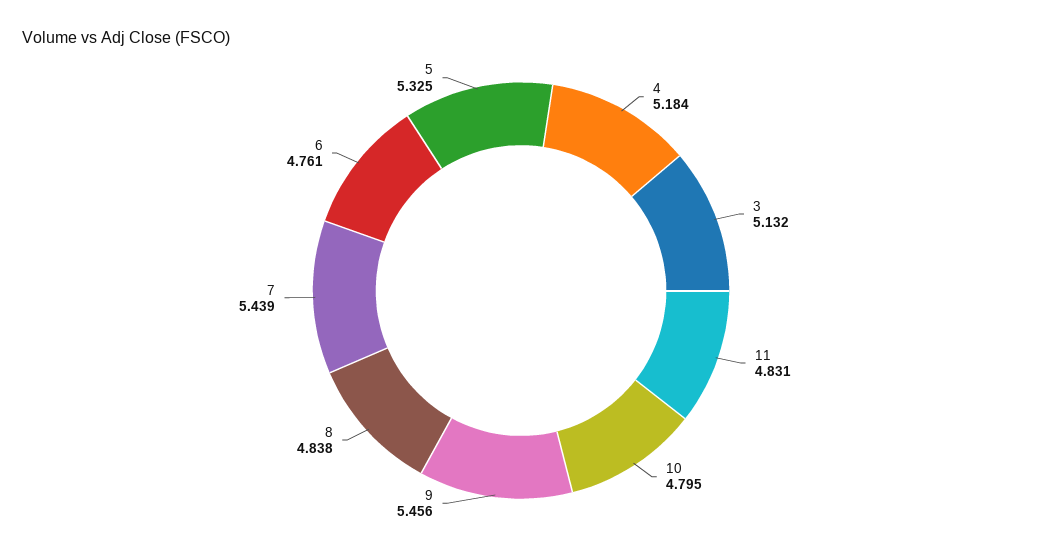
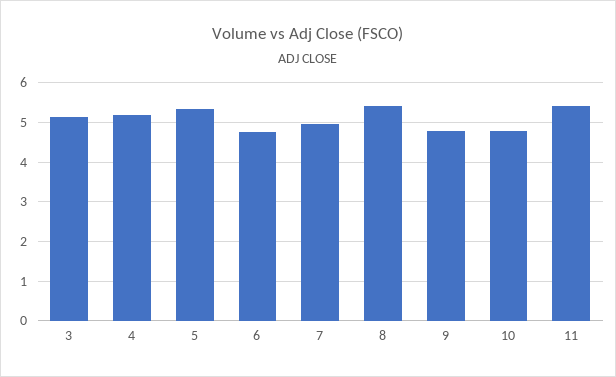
  {
    "4": 5.184,
    "3": 5.132,
-   "11": 4.831,
+   "11": 5.4,
    "10": 4.795,
-   "9": 5.456,
+   "9": 4.8,
-   "8": 4.838,
+   "8": 5.4,
-   "7": 5.439,
+   "7": 5,
    "6": 4.761,
    "5": 5.325
  }

